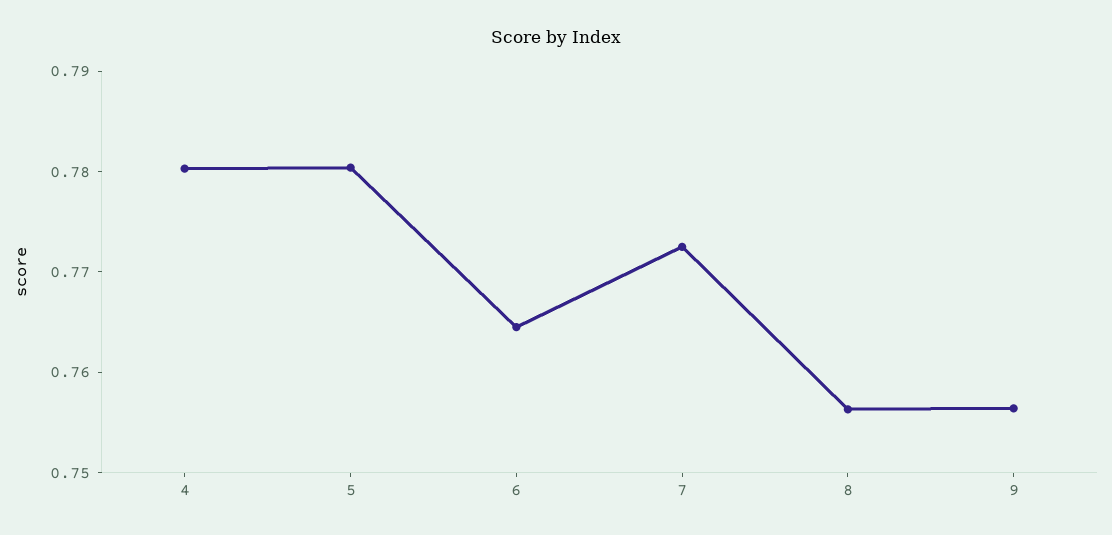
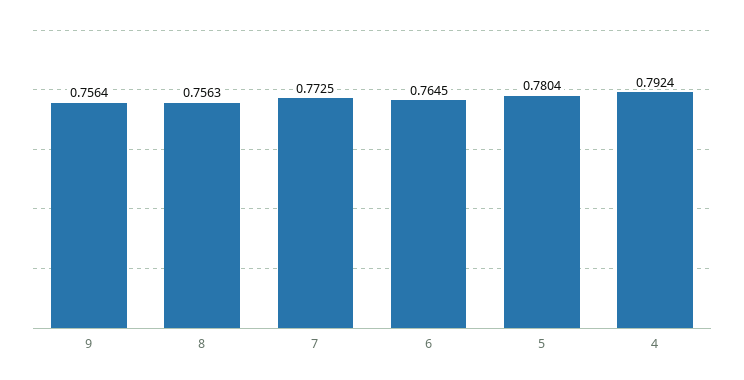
  {
-   "4": 0.78,
+   "4": 0.7924,
    "5": 0.7804,
    "6": 0.7645,
    "7": 0.7725,
    "8": 0.7563,
    "9": 0.7564
  }

